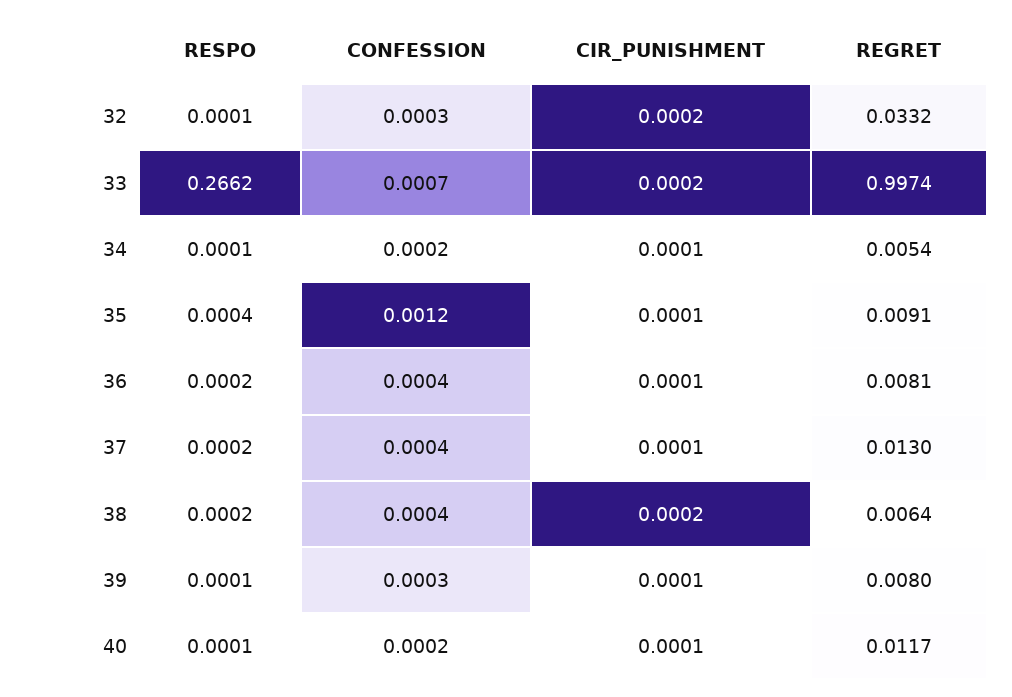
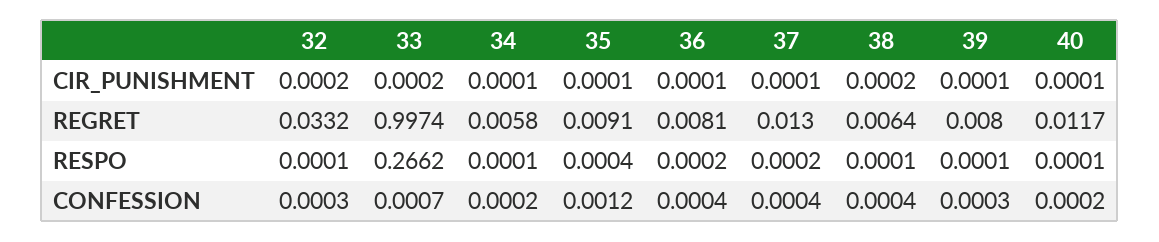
  {
    "RESPO": {
      "32": 0.0001,
      "33": 0.2662,
      "34": 0.0001,
      "35": 0.0004,
      "36": 0.0002,
      "37": 0.0002,
-     "38": 0.0002,
+     "38": 0.0001,
      "39": 0.0001,
      "40": 0.0001
    },
    "CONFESSION": {
      "32": 0.0003,
      "33": 0.0007,
      "34": 0.0002,
      "35": 0.0012,
      "36": 0.0004,
      "37": 0.0004,
      "38": 0.0004,
      "39": 0.0003,
      "40": 0.0002
    },
    "CIR_PUNISHMENT": {
      "32": 0.0002,
      "33": 0.0002,
      "34": 0.0001,
      "35": 0.0001,
      "36": 0.0001,
      "37": 0.0001,
      "38": 0.0002,
      "39": 0.0001,
      "40": 0.0001
    },
    "REGRET": {
      "32": 0.0332,
      "33": 0.9974,
-     "34": 0.0054,
+     "34": 0.0058,
      "35": 0.0091,
      "36": 0.0081,
      "37": 0.013,
      "38": 0.0064,
      "39": 0.008,
      "40": 0.0117
    }
  }

